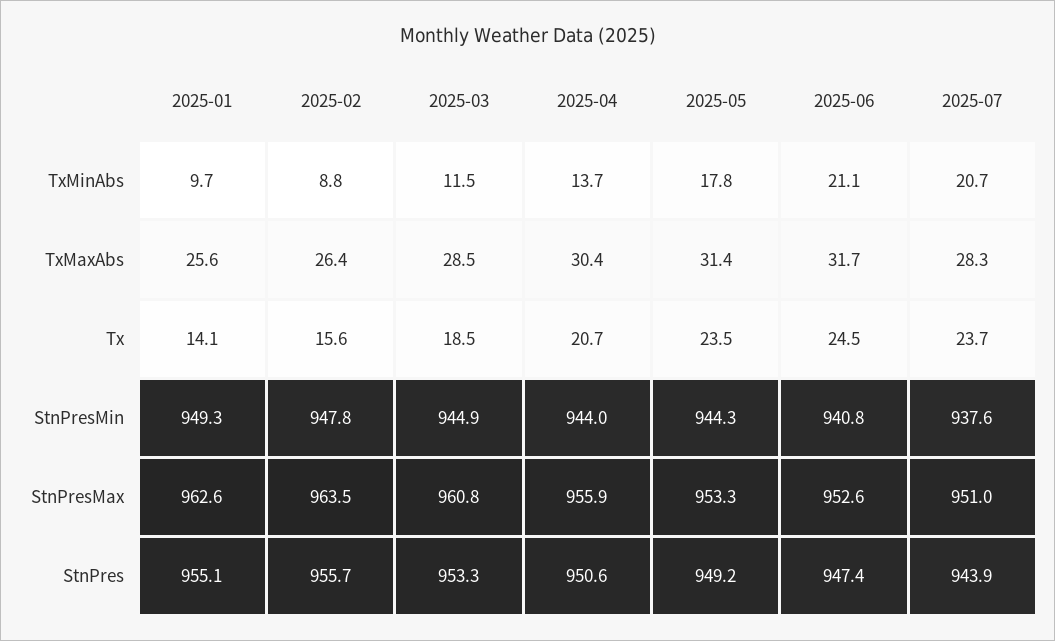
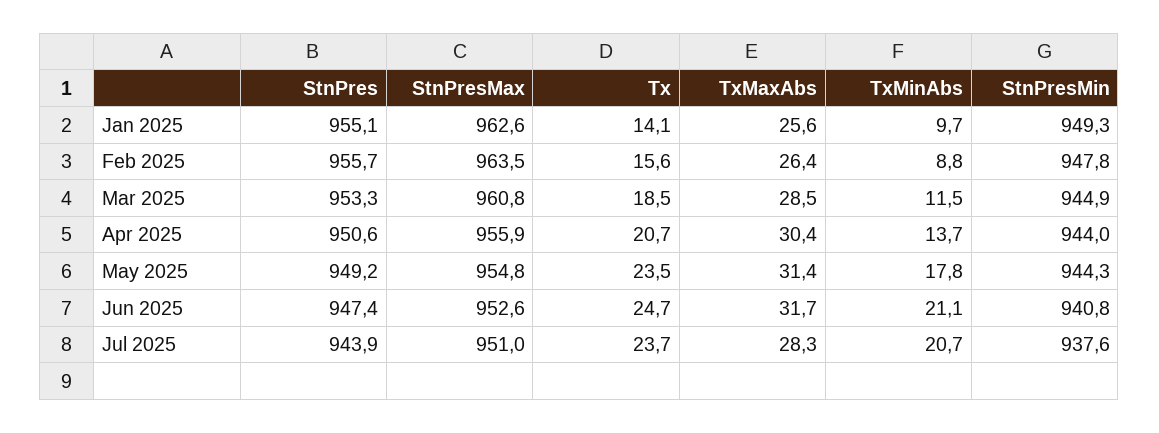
  {
    "2025-01": {
      "TxMinAbs": 9.7,
      "TxMaxAbs": 25.6,
      "Tx": 14.1,
      "StnPresMin": 949.3,
      "StnPresMax": 962.6,
      "StnPres": 955.1
    },
    "2025-02": {
      "TxMinAbs": 8.8,
      "TxMaxAbs": 26.4,
      "Tx": 15.6,
      "StnPresMin": 947.8,
      "StnPresMax": 963.5,
      "StnPres": 955.7
    },
    "2025-03": {
      "TxMinAbs": 11.5,
      "TxMaxAbs": 28.5,
      "Tx": 18.5,
      "StnPresMin": 944.9,
      "StnPresMax": 960.8,
      "StnPres": 953.3
    },
    "2025-04": {
      "TxMinAbs": 13.7,
      "TxMaxAbs": 30.4,
      "Tx": 20.7,
      "StnPresMin": 944,
      "StnPresMax": 955.9,
      "StnPres": 950.6
    },
    "2025-05": {
      "TxMinAbs": 17.8,
      "TxMaxAbs": 31.4,
      "Tx": 23.5,
      "StnPresMin": 944.3,
-     "StnPresMax": 953.3,
+     "StnPresMax": 954.8,
      "StnPres": 949.2
    },
    "2025-06": {
      "TxMinAbs": 21.1,
      "TxMaxAbs": 31.7,
-     "Tx": 24.5,
+     "Tx": 24.7,
      "StnPresMin": 940.8,
      "StnPresMax": 952.6,
      "StnPres": 947.4
    },
    "2025-07": {
      "TxMinAbs": 20.7,
      "TxMaxAbs": 28.3,
      "Tx": 23.7,
      "StnPresMin": 937.6,
      "StnPresMax": 951,
      "StnPres": 943.9
    }
  }

